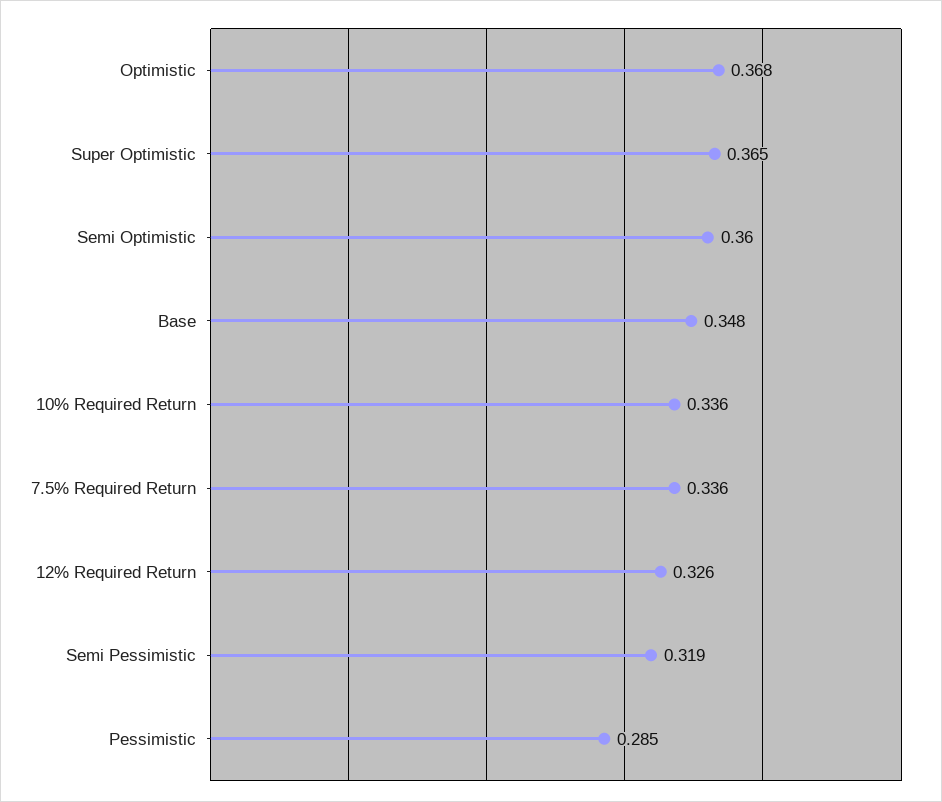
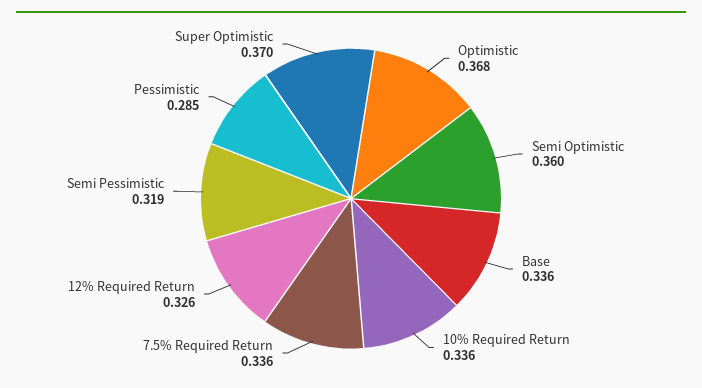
  {
    "Optimistic": 0.368,
-   "Super Optimistic": 0.365,
+   "Super Optimistic": 0.37,
    "Semi Optimistic": 0.36,
-   "Base": 0.348,
+   "Base": 0.336,
    "10% Required Return": 0.336,
    "7.5% Required Return": 0.336,
    "12% Required Return": 0.326,
    "Semi Pessimistic": 0.319,
    "Pessimistic": 0.285
  }

